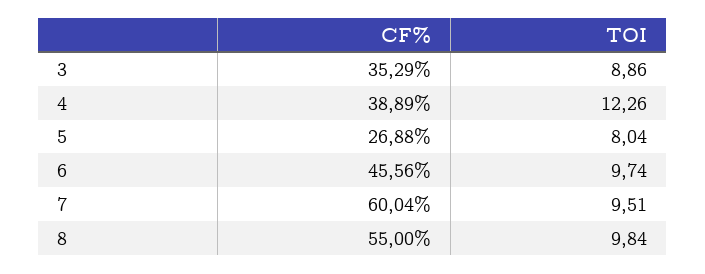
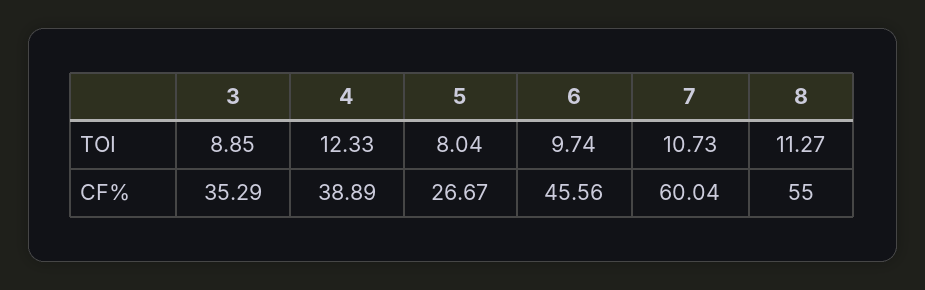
  {
    "CF%": {
      "3": 35.29,
      "4": 38.89,
-     "5": 26.88,
+     "5": 26.67,
      "6": 45.56,
      "7": 60.04,
      "8": 55
    },
    "TOI": {
-     "3": 8.86,
+     "3": 8.85,
-     "4": 12.26,
+     "4": 12.33,
      "5": 8.04,
      "6": 9.74,
-     "7": 9.51,
+     "7": 10.73,
-     "8": 9.84
+     "8": 11.27
    }
  }

